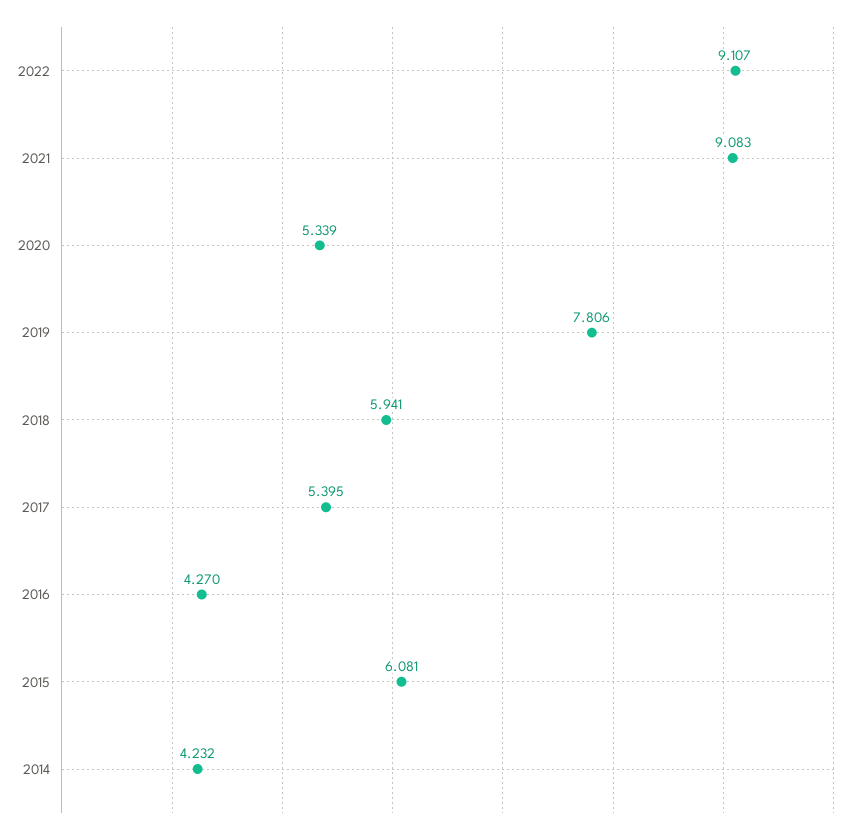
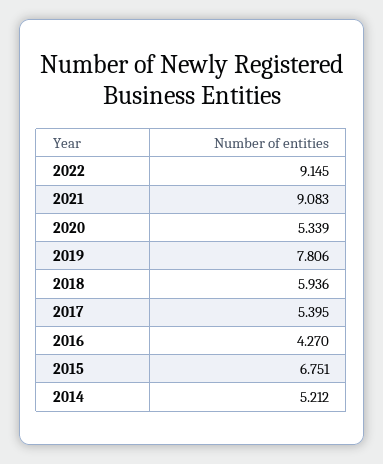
  {
-   "2022": 9.107,
+   "2022": 9.145,
    "2021": 9.083,
    "2020": 5.339,
    "2019": 7.806,
-   "2018": 5.941,
+   "2018": 5.936,
    "2017": 5.395,
    "2016": 4.27,
-   "2015": 6.081,
+   "2015": 6.751,
-   "2014": 4.232
+   "2014": 5.212
  }

